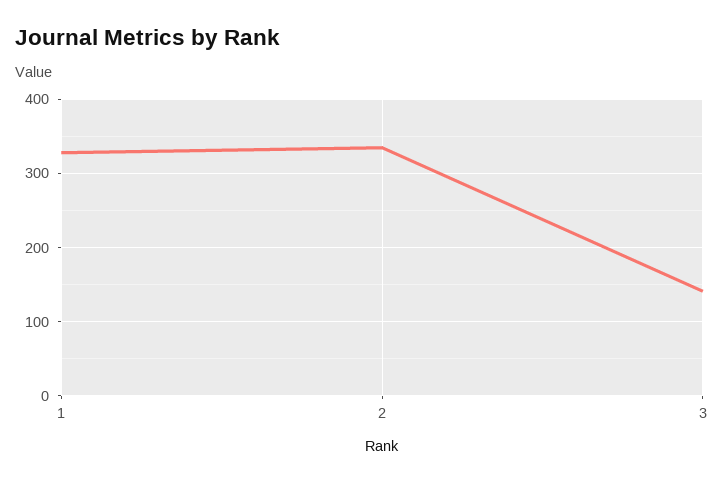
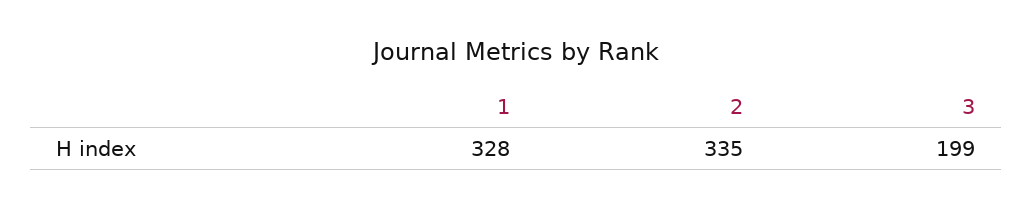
  {
    "1": 328,
    "2": 335,
-   "3": 140
+   "3": 199
  }

